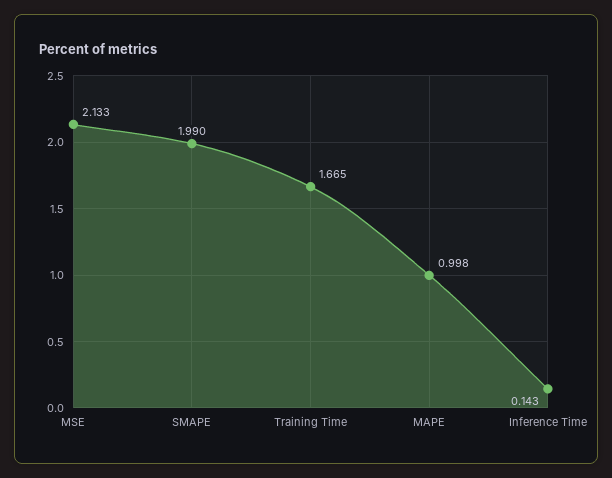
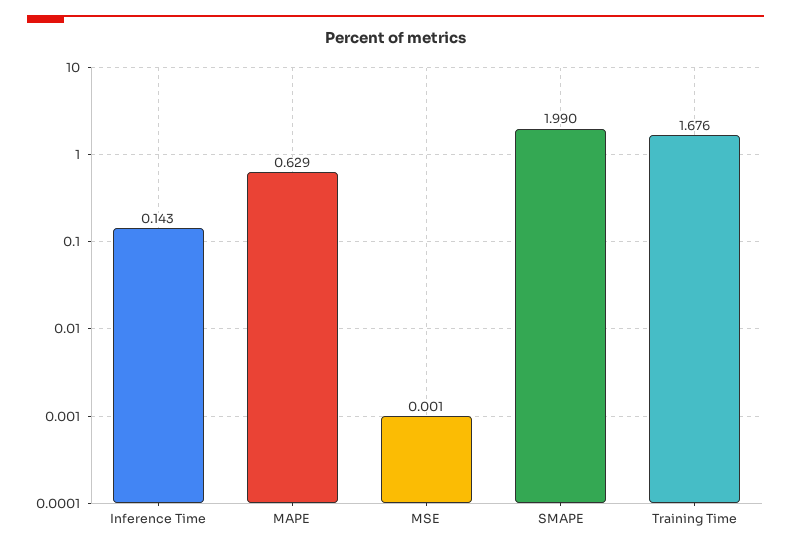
  {
-   "MSE": 2.133,
+   "MSE": 0.001,
    "SMAPE": 1.99,
-   "Training Time": 1.665,
+   "Training Time": 1.676,
-   "MAPE": 0.998,
+   "MAPE": 0.629,
    "Inference Time": 0.143
  }

